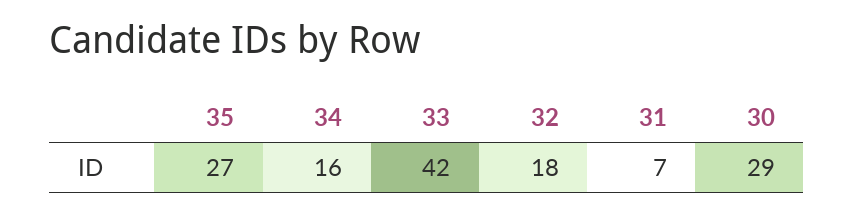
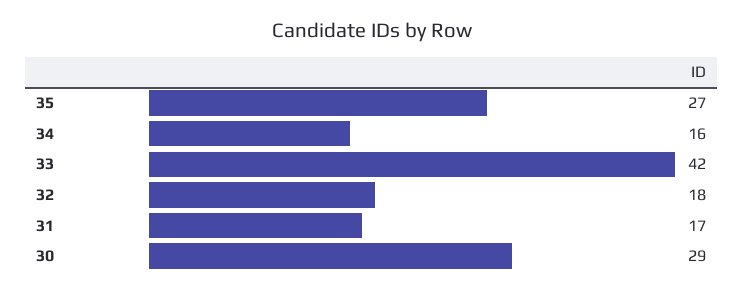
  {
    "35": 27,
    "34": 16,
    "33": 42,
    "32": 18,
-   "31": 7,
+   "31": 17,
    "30": 29
  }

